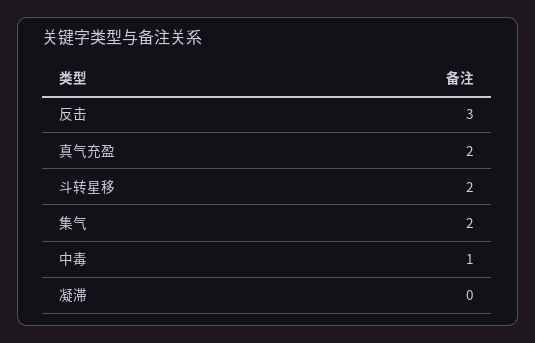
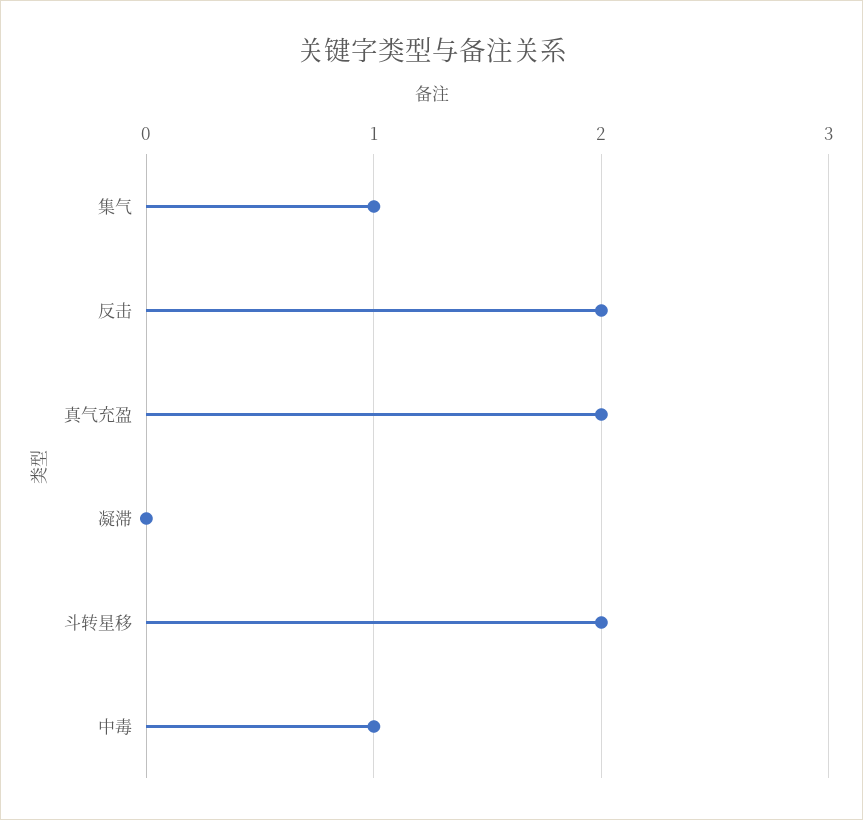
  {
-   "反击": 3,
+   "反击": 2,
    "真气充盈": 2,
    "斗转星移": 2,
-   "集气": 2,
+   "集气": 1,
    "中毒": 1,
    "凝滞": 0
  }

